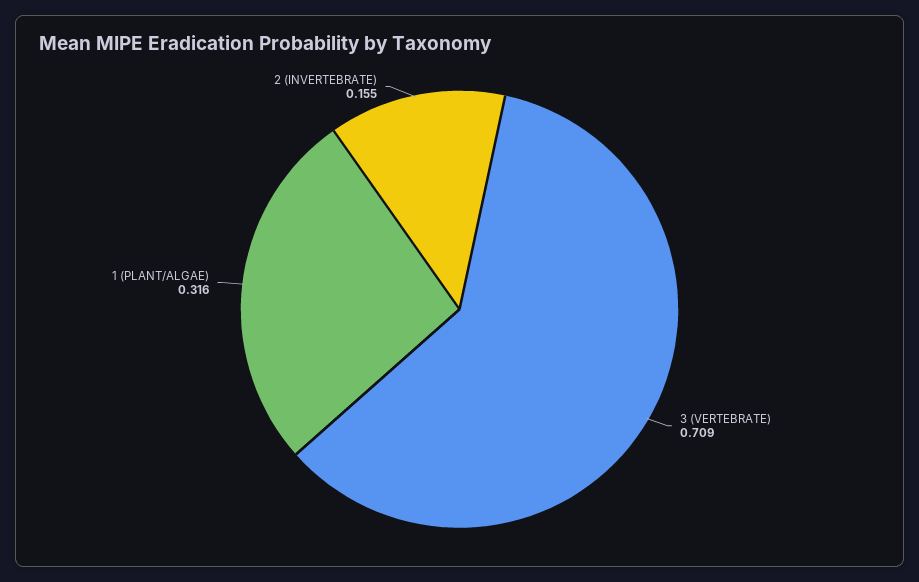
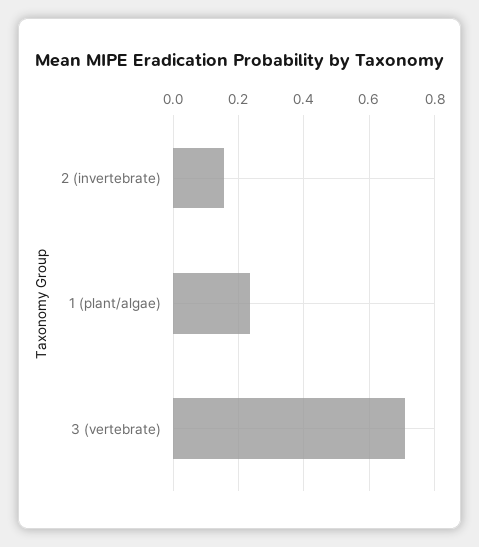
  {
    "3 (VERTEBRATE)": 0.709,
-   "1 (PLANT/ALGAE)": 0.316,
+   "1 (PLANT/ALGAE)": 0.24,
    "2 (INVERTEBRATE)": 0.155
  }

